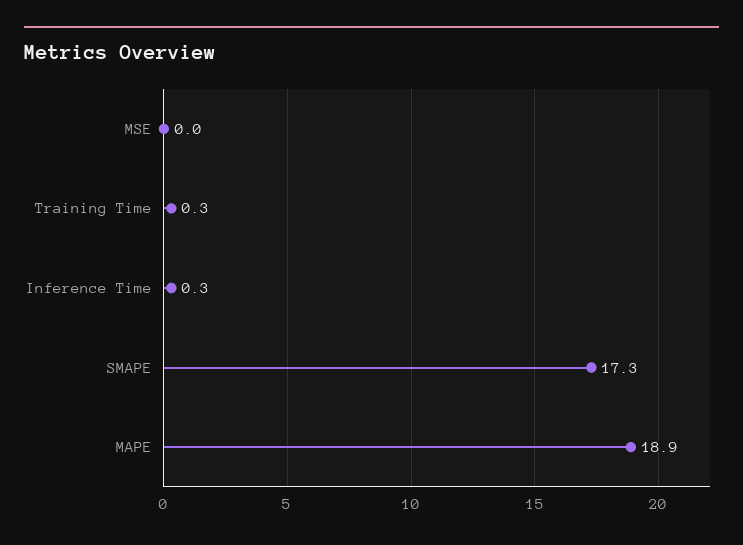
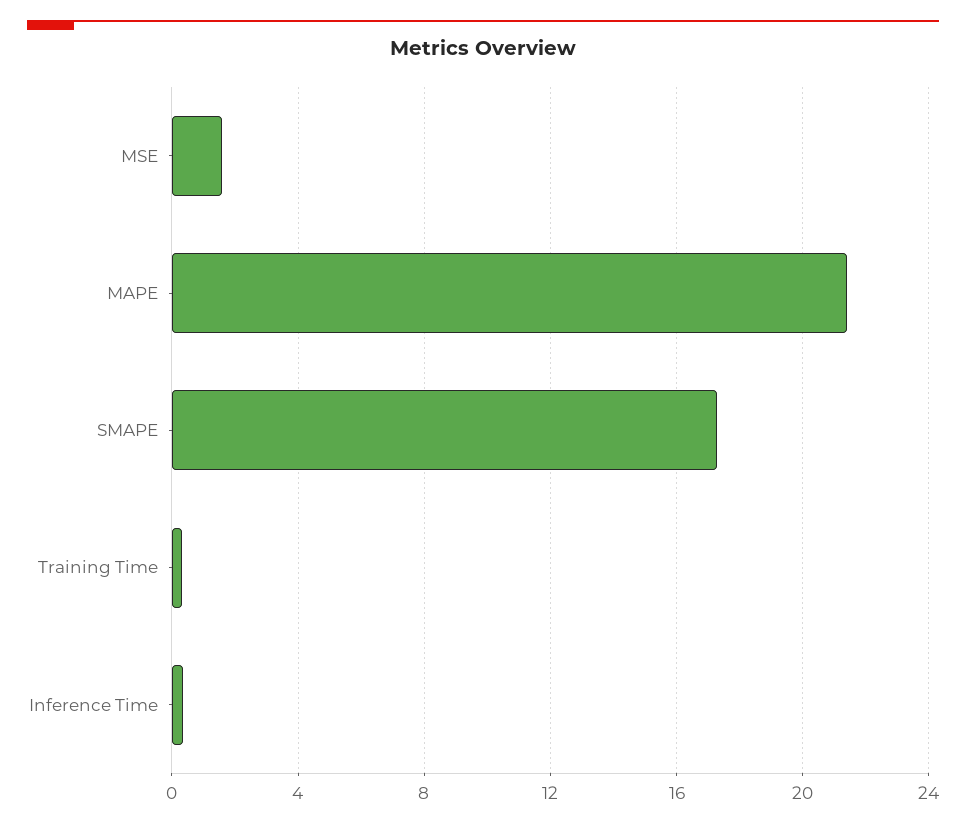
  {
-   "MSE": 0,
+   "MSE": 1.5,
    "Training Time": 0.3,
    "Inference Time": 0.3,
    "SMAPE": 17.3,
-   "MAPE": 18.9
+   "MAPE": 21.5
  }

